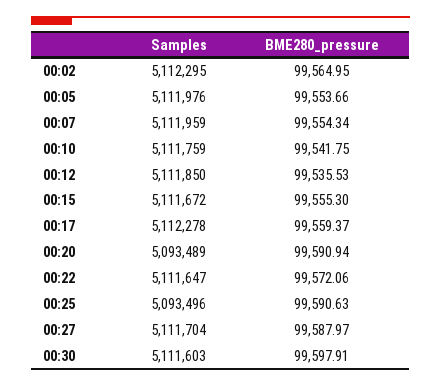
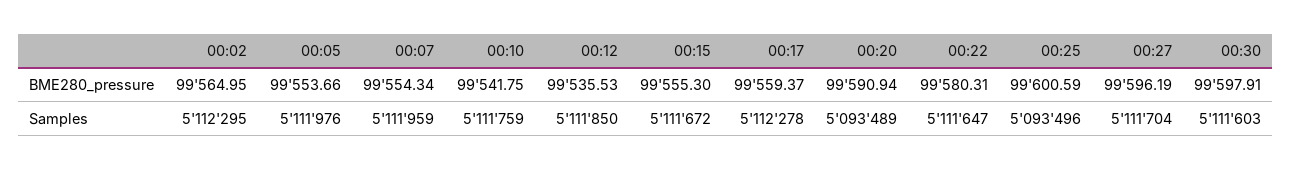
  {
    "Samples": {
      "00:02": 5112295,
      "00:05": 5111976,
      "00:07": 5111959,
      "00:10": 5111759,
      "00:12": 5111850,
      "00:15": 5111672,
      "00:17": 5112278,
      "00:20": 5093489,
      "00:22": 5111647,
      "00:25": 5093496,
      "00:27": 5111704,
      "00:30": 5111603
    },
    "BME280_pressure": {
      "00:02": 99564.95,
      "00:05": 99553.66,
      "00:07": 99554.34,
      "00:10": 99541.75,
      "00:12": 99535.53,
      "00:15": 99555.3,
      "00:17": 99559.37,
      "00:20": 99590.94,
-     "00:22": 99572.06,
+     "00:22": 99580.31,
-     "00:25": 99590.63,
+     "00:25": 99600.59,
-     "00:27": 99587.97,
+     "00:27": 99596.19,
      "00:30": 99597.91
    }
  }

